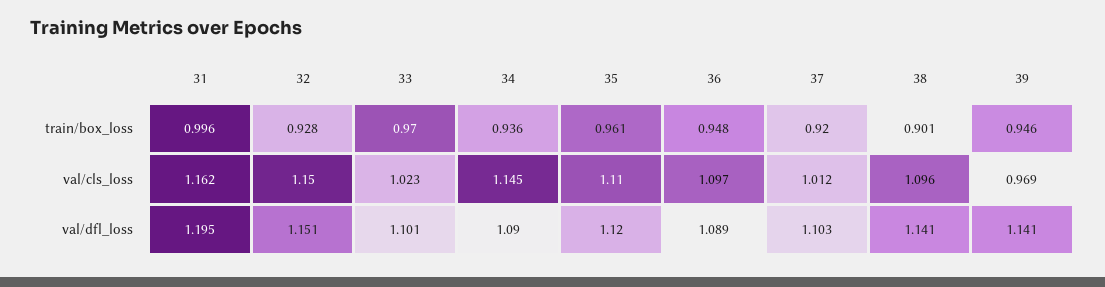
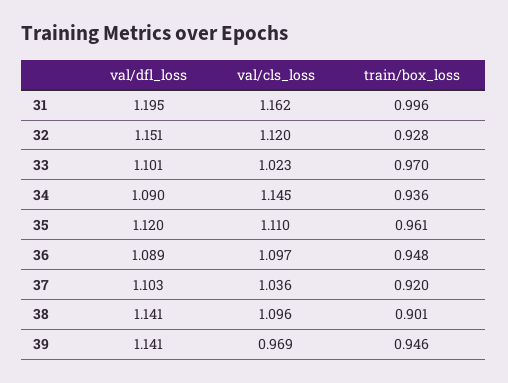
  {
    "31": {
      "train/box_loss": 0.996,
      "val/cls_loss": 1.162,
      "val/dfl_loss": 1.195
    },
    "32": {
      "train/box_loss": 0.928,
-     "val/cls_loss": 1.15,
+     "val/cls_loss": 1.12,
      "val/dfl_loss": 1.151
    },
    "33": {
      "train/box_loss": 0.97,
      "val/cls_loss": 1.023,
      "val/dfl_loss": 1.101
    },
    "34": {
      "train/box_loss": 0.936,
      "val/cls_loss": 1.145,
      "val/dfl_loss": 1.09
    },
    "35": {
      "train/box_loss": 0.961,
      "val/cls_loss": 1.11,
      "val/dfl_loss": 1.12
    },
    "36": {
      "train/box_loss": 0.948,
      "val/cls_loss": 1.097,
      "val/dfl_loss": 1.089
    },
    "37": {
      "train/box_loss": 0.92,
-     "val/cls_loss": 1.012,
+     "val/cls_loss": 1.036,
      "val/dfl_loss": 1.103
    },
    "38": {
      "train/box_loss": 0.901,
      "val/cls_loss": 1.096,
      "val/dfl_loss": 1.141
    },
    "39": {
      "train/box_loss": 0.946,
      "val/cls_loss": 0.969,
      "val/dfl_loss": 1.141
    }
  }

